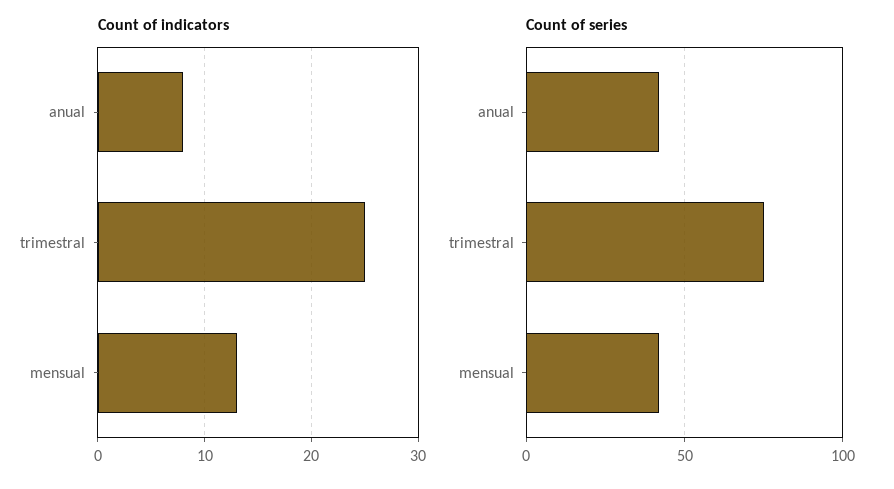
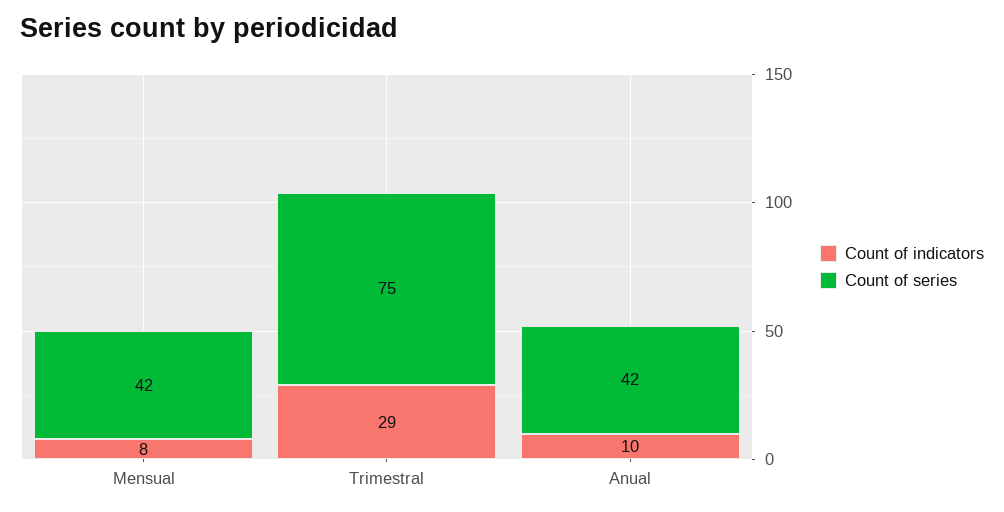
  {
    "Count of indicators": {
-     "anual": 8,
+     "anual": 10,
-     "trimestral": 25,
+     "trimestral": 29,
-     "mensual": 13
+     "mensual": 8
    },
    "Count of series": {
      "anual": 42,
      "trimestral": 75,
      "mensual": 42
    }
  }

